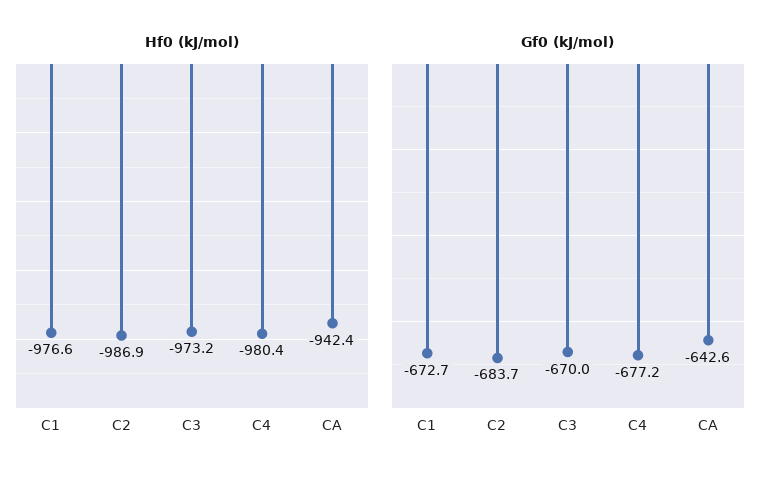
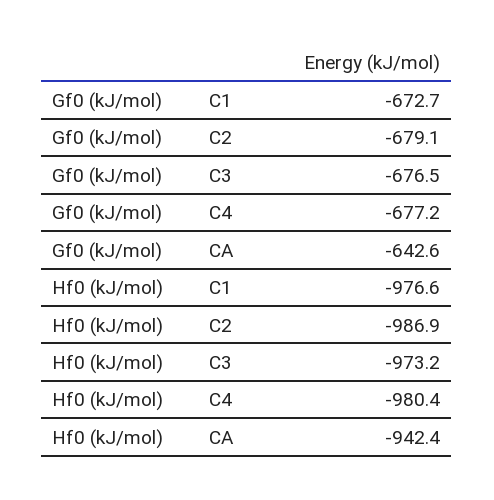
  {
    "Hf0 (kJ/mol)": {
      "C1": -976.6,
      "C2": -986.9,
      "C3": -973.2,
      "C4": -980.4,
      "CA": -942.4
    },
    "Gf0 (kJ/mol)": {
      "C1": -672.7,
-     "C2": -683.7,
+     "C2": -679.1,
-     "C3": -670,
+     "C3": -676.5,
      "C4": -677.2,
      "CA": -642.6
    }
  }

